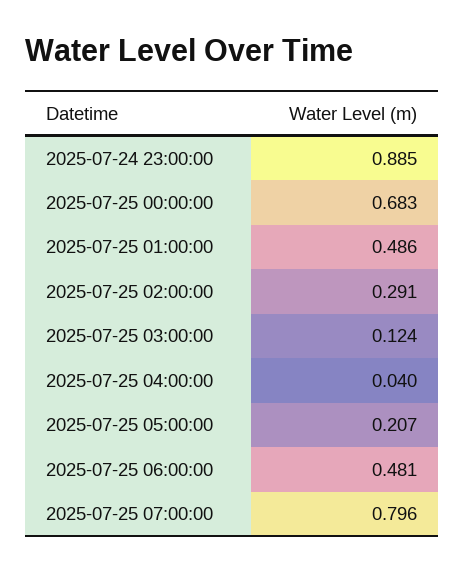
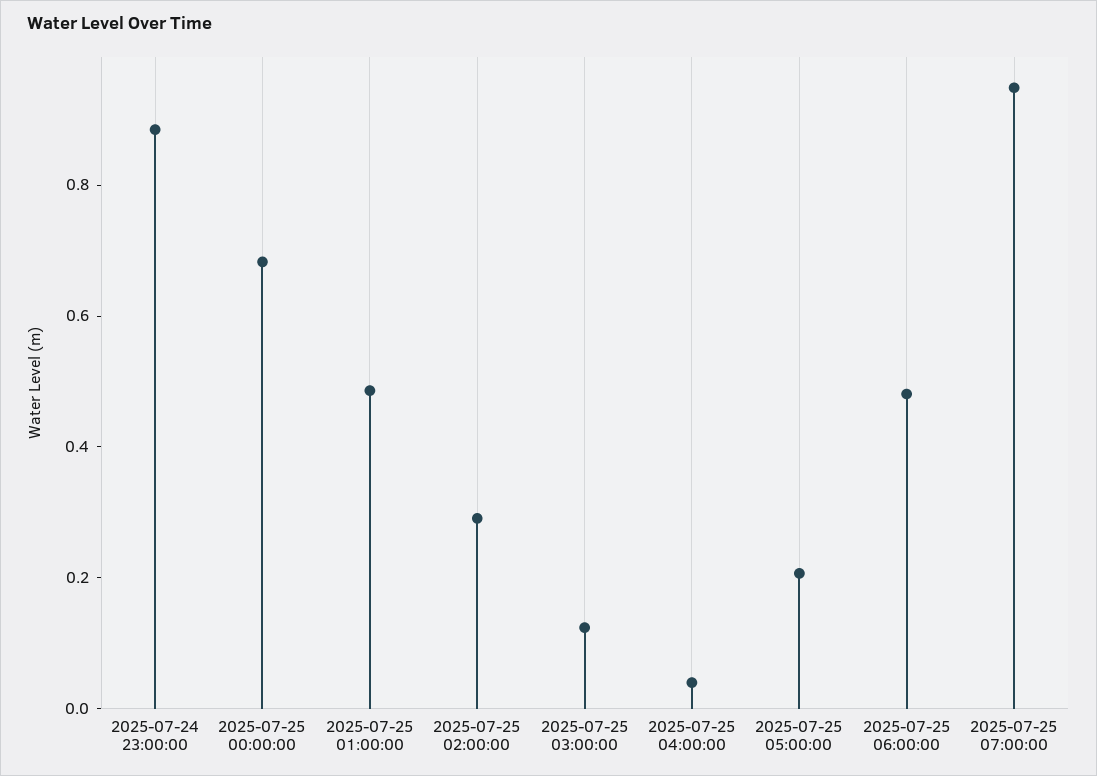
  {
    "2025-07-24 23:00:00": 0.885,
    "2025-07-25 00:00:00": 0.683,
    "2025-07-25 01:00:00": 0.486,
    "2025-07-25 02:00:00": 0.291,
    "2025-07-25 03:00:00": 0.124,
    "2025-07-25 04:00:00": 0.04,
    "2025-07-25 05:00:00": 0.207,
    "2025-07-25 06:00:00": 0.481,
-   "2025-07-25 07:00:00": 0.796
+   "2025-07-25 07:00:00": 0.95
  }

